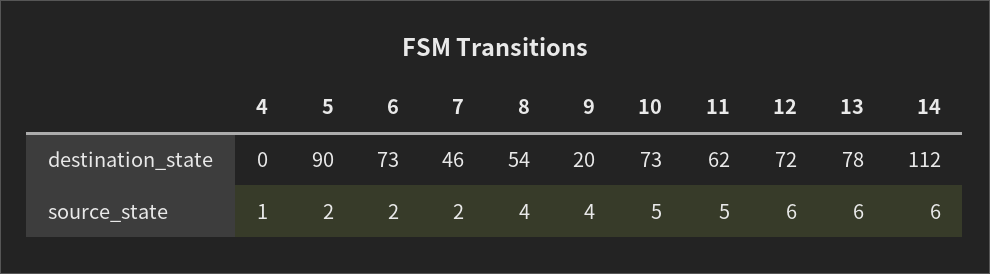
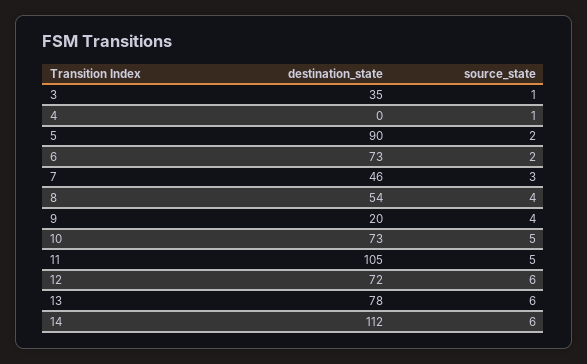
  {
    "4": {
      "destination_state": 0,
      "source_state": 1
    },
    "5": {
      "destination_state": 90,
      "source_state": 2
    },
    "6": {
      "destination_state": 73,
      "source_state": 2
    },
    "7": {
      "destination_state": 46,
-     "source_state": 2
+     "source_state": 3
    },
    "8": {
      "destination_state": 54,
      "source_state": 4
    },
    "9": {
      "destination_state": 20,
      "source_state": 4
    },
    "10": {
      "destination_state": 73,
      "source_state": 5
    },
    "11": {
-     "destination_state": 62,
+     "destination_state": 105,
      "source_state": 5
    },
    "12": {
      "destination_state": 72,
      "source_state": 6
    },
    "13": {
      "destination_state": 78,
      "source_state": 6
    },
    "14": {
      "destination_state": 112,
      "source_state": 6
-   }
+   },
+   "3": {
+     "destination_state": 35,
+     "source_state": 1
+   }
  }

